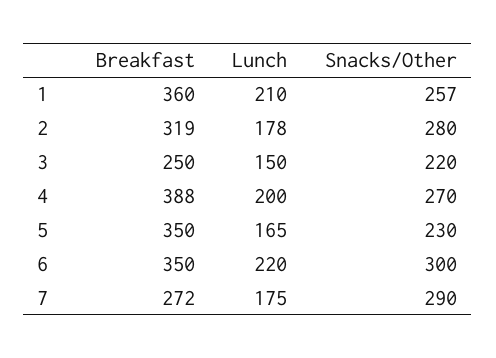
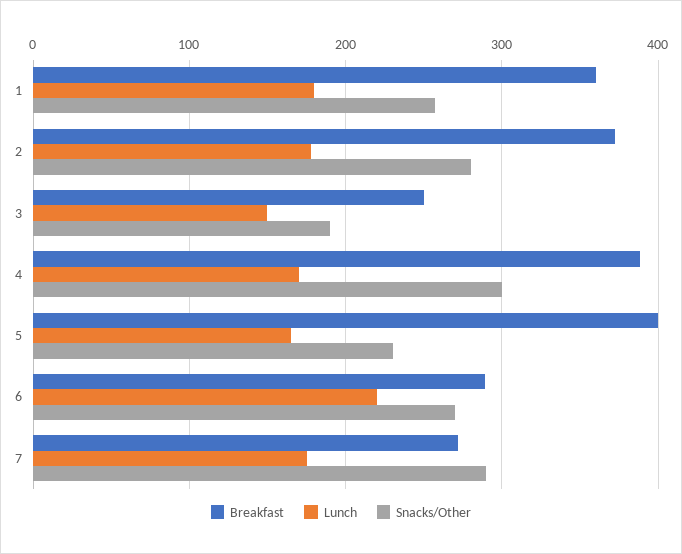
  {
    "Breakfast": {
      "1": 360,
-     "2": 319,
+     "2": 370,
      "3": 250,
      "4": 388,
-     "5": 350,
+     "5": 400,
-     "6": 350,
+     "6": 290,
      "7": 272
    },
    "Lunch": {
-     "1": 210,
+     "1": 180,
      "2": 178,
      "3": 150,
-     "4": 200,
+     "4": 170,
      "5": 165,
      "6": 220,
      "7": 175
    },
    "Snacks/Other": {
      "1": 257,
      "2": 280,
-     "3": 220,
+     "3": 190,
-     "4": 270,
+     "4": 300,
      "5": 230,
-     "6": 300,
+     "6": 270,
      "7": 290
    }
  }

